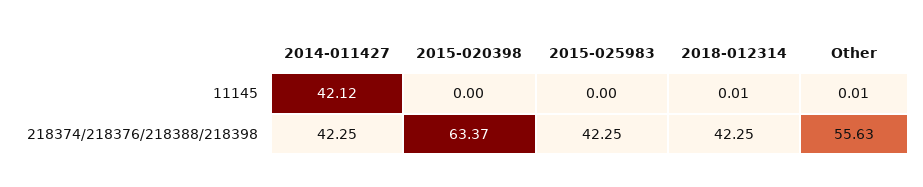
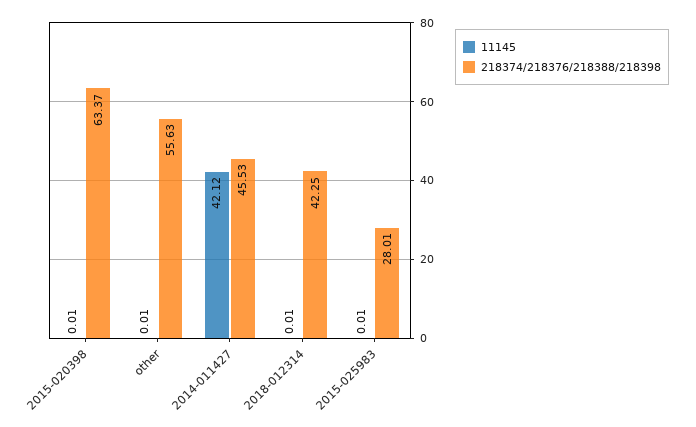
  {
    "11145": {
      "2014-011427": 42.12,
-     "2015-020398": 0,
+     "2015-020398": 0.01,
-     "2015-025983": 0,
+     "2015-025983": 0.01,
      "2018-012314": 0.01,
      "Other": 0.01
    },
    "218374/218376/218388/218398": {
-     "2014-011427": 42.25,
+     "2014-011427": 45.53,
      "2015-020398": 63.37,
-     "2015-025983": 42.25,
+     "2015-025983": 28.01,
      "2018-012314": 42.25,
      "Other": 55.63
    }
  }

